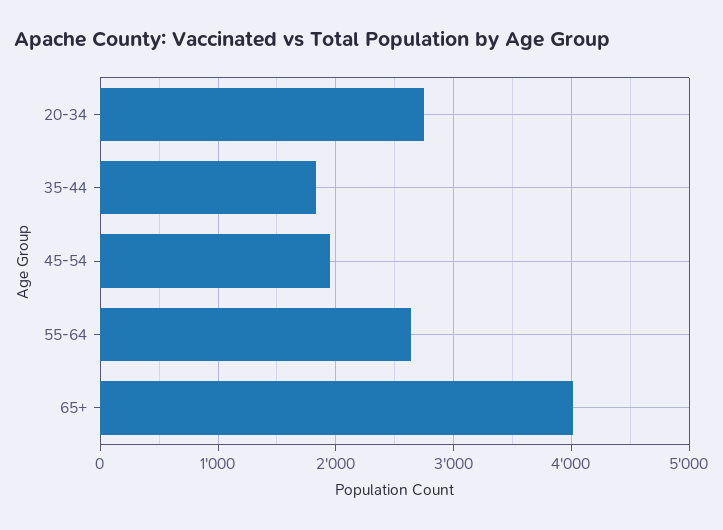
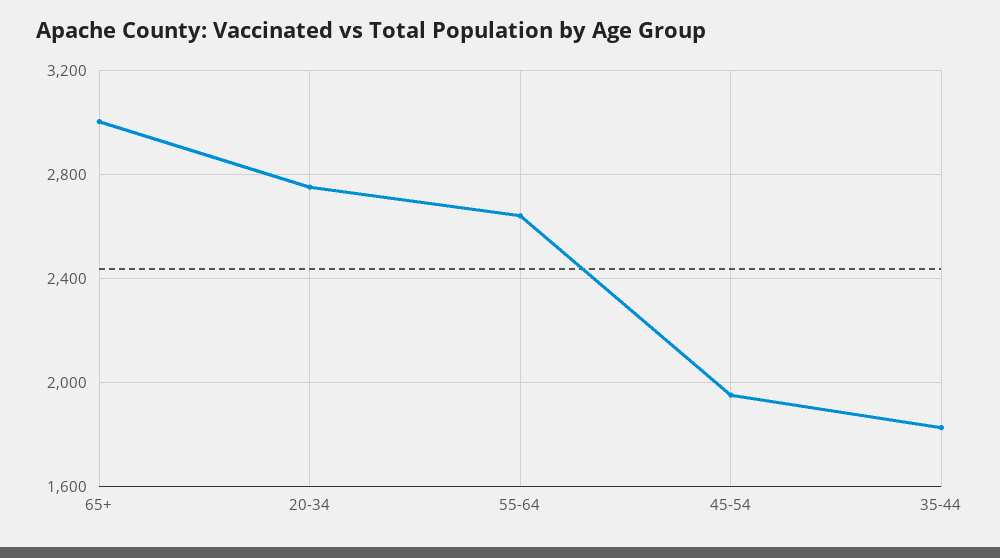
  {
    "20-34": 2750,
    "35-44": 1850,
    "45-54": 1950,
    "55-64": 2650,
-   "65+": 4000
+   "65+": 3000
  }

